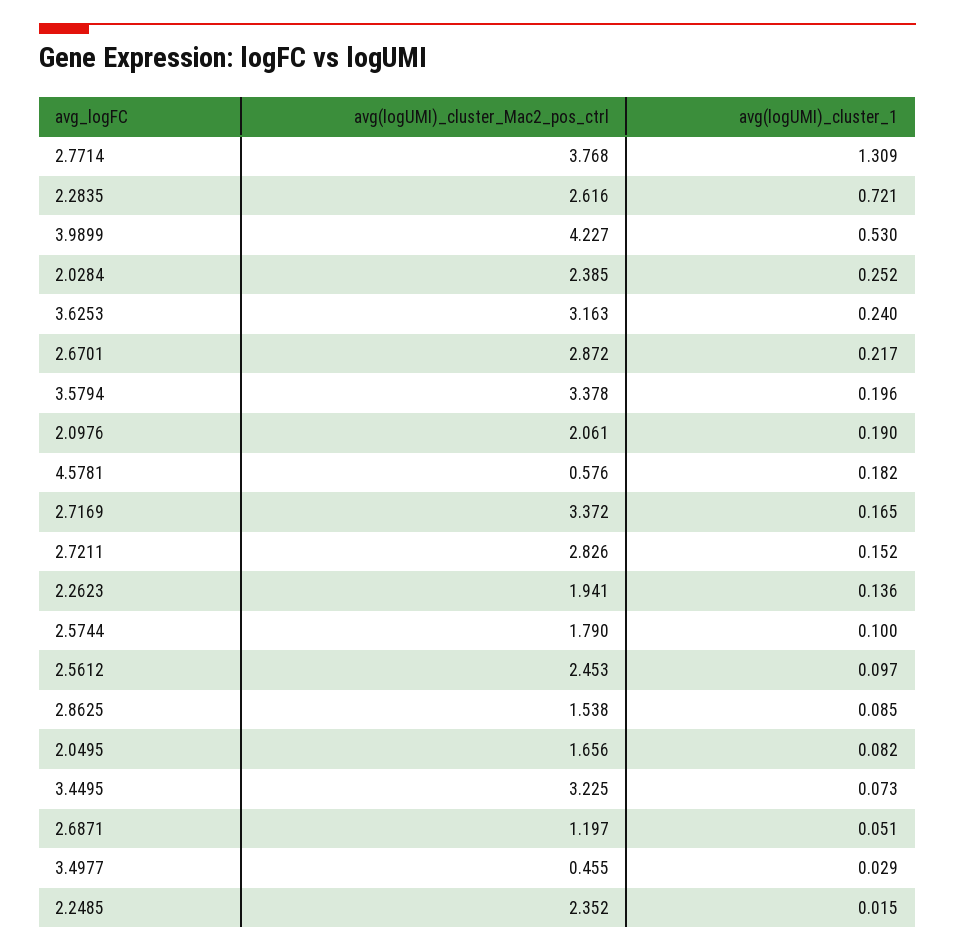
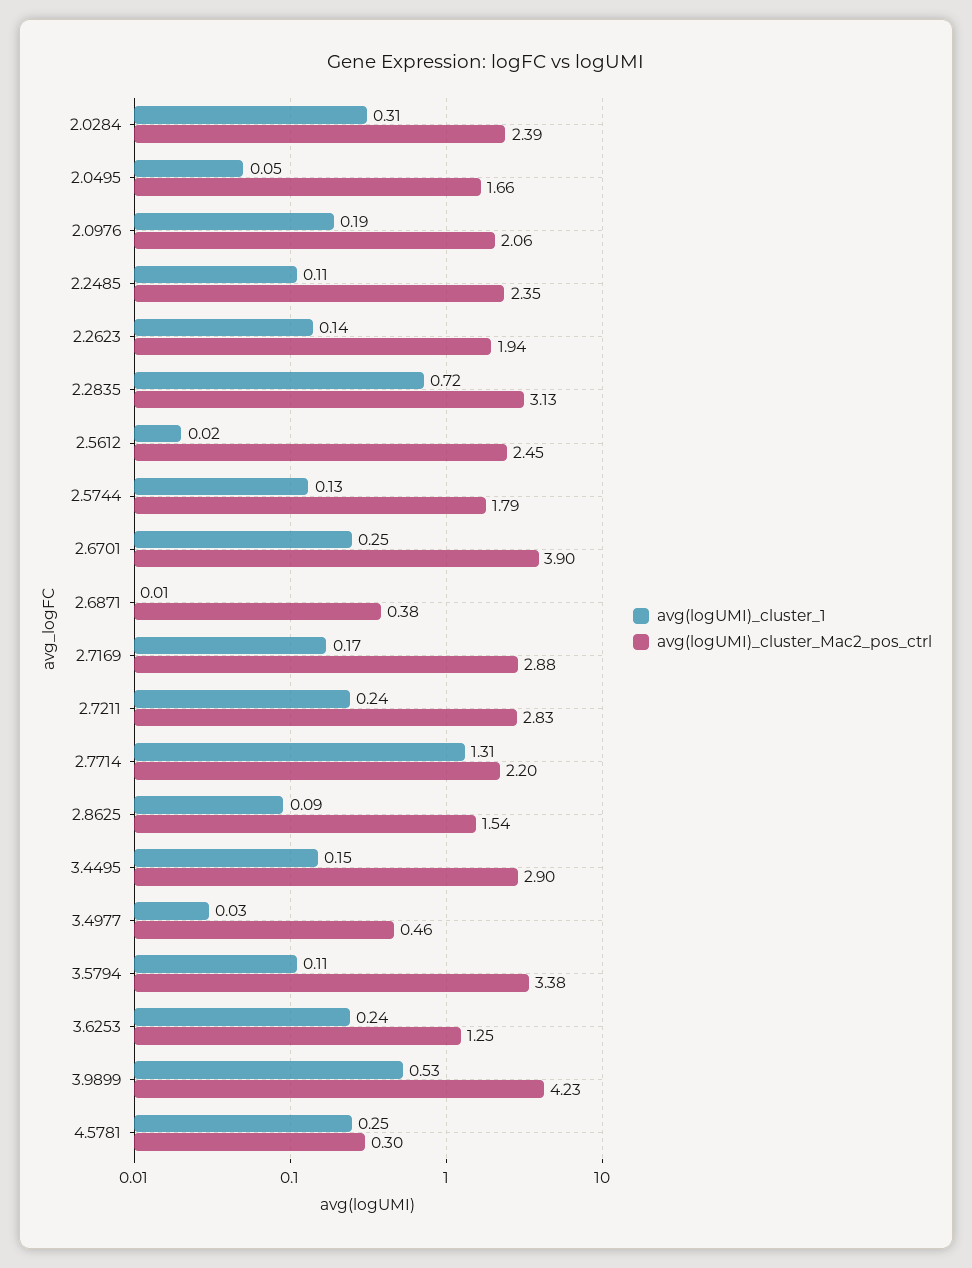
  {
    "avg(logUMI)_cluster_Mac2_pos_ctrl": {
-     "2.7714": 3.768,
+     "2.7714": 2.2,
-     "2.2835": 2.616,
+     "2.2835": 3.13,
      "3.9899": 4.227,
      "2.0284": 2.385,
-     "3.6253": 3.163,
+     "3.6253": 1.25,
-     "2.6701": 2.872,
+     "2.6701": 3.9,
      "3.5794": 3.378,
      "2.0976": 2.061,
-     "4.5781": 0.576,
+     "4.5781": 0.3,
-     "2.7169": 3.372,
+     "2.7169": 2.88,
      "2.7211": 2.826,
      "2.2623": 1.941,
      "2.5744": 1.79,
      "2.5612": 2.453,
      "2.8625": 1.538,
      "2.0495": 1.656,
-     "3.4495": 3.225,
+     "3.4495": 2.9,
-     "2.6871": 1.197,
+     "2.6871": 0.38,
      "3.4977": 0.455,
      "2.2485": 2.352
    },
    "avg(logUMI)_cluster_1": {
      "2.7714": 1.309,
      "2.2835": 0.721,
      "3.9899": 0.53,
-     "2.0284": 0.252,
+     "2.0284": 0.31,
      "3.6253": 0.24,
-     "2.6701": 0.217,
+     "2.6701": 0.25,
-     "3.5794": 0.196,
+     "3.5794": 0.11,
      "2.0976": 0.19,
-     "4.5781": 0.182,
+     "4.5781": 0.25,
      "2.7169": 0.165,
-     "2.7211": 0.152,
+     "2.7211": 0.24,
      "2.2623": 0.136,
-     "2.5744": 0.1,
+     "2.5744": 0.13,
-     "2.5612": 0.097,
+     "2.5612": 0.02,
      "2.8625": 0.085,
-     "2.0495": 0.082,
+     "2.0495": 0.05,
-     "3.4495": 0.073,
+     "3.4495": 0.15,
-     "2.6871": 0.051,
+     "2.6871": 0.01,
      "3.4977": 0.029,
-     "2.2485": 0.015
+     "2.2485": 0.11
    }
  }

